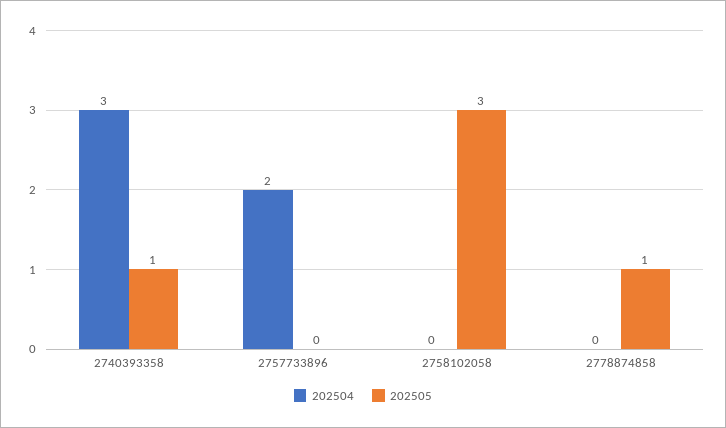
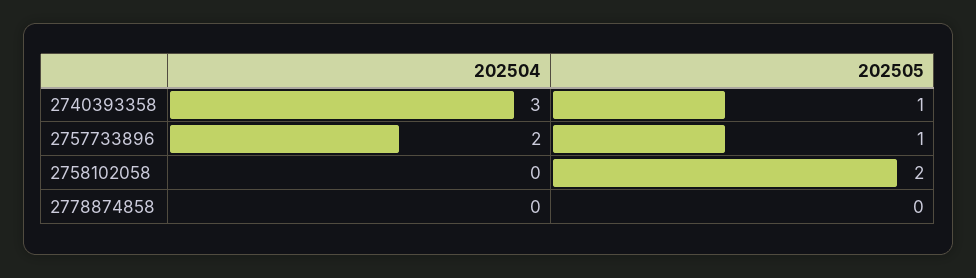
  {
    "202504": {
      "2740393358": 3,
      "2757733896": 2,
      "2758102058": 0,
      "2778874858": 0
    },
    "202505": {
      "2740393358": 1,
-     "2757733896": 0,
+     "2757733896": 1,
-     "2758102058": 3,
+     "2758102058": 2,
-     "2778874858": 1
+     "2778874858": 0
    }
  }

